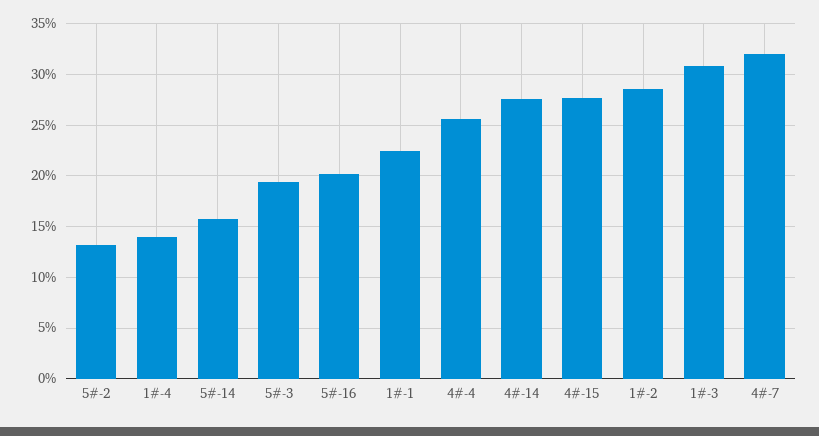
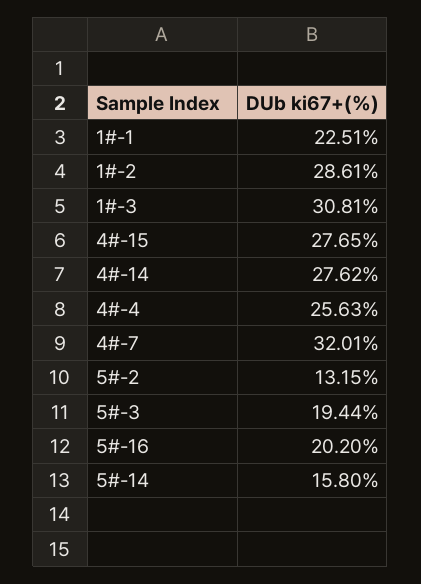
  {
    "5#-2": 13.15,
-   "1#-4": 14,
    "5#-14": 15.8,
    "5#-3": 19.44,
    "5#-16": 20.2,
    "1#-1": 22.51,
    "4#-4": 25.63,
    "4#-14": 27.62,
    "4#-15": 27.65,
    "1#-2": 28.61,
    "1#-3": 30.81,
    "4#-7": 32.01
  }

